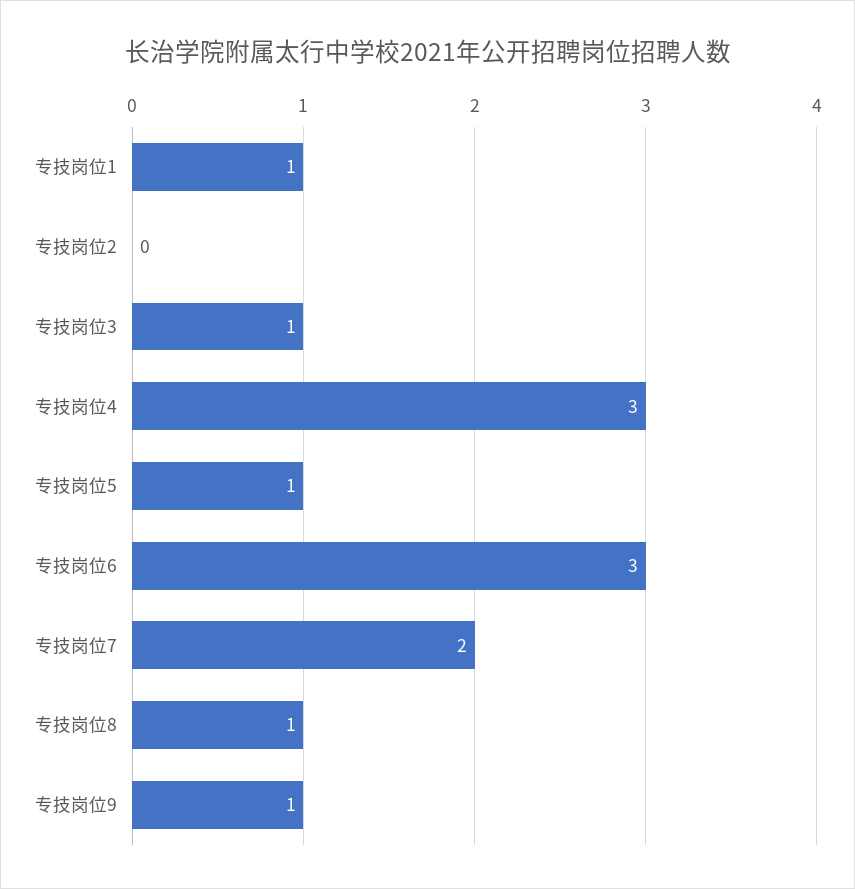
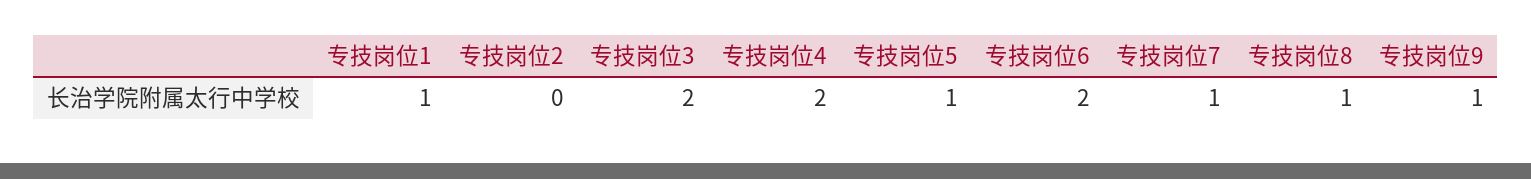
  {
    "专技岗位1": 1,
    "专技岗位2": 0,
-   "专技岗位3": 1,
+   "专技岗位3": 2,
-   "专技岗位4": 3,
+   "专技岗位4": 2,
    "专技岗位5": 1,
-   "专技岗位6": 3,
+   "专技岗位6": 2,
-   "专技岗位7": 2,
+   "专技岗位7": 1,
    "专技岗位8": 1,
    "专技岗位9": 1
  }

